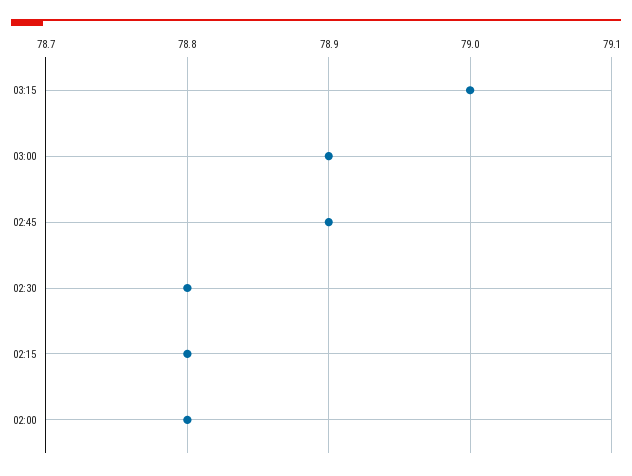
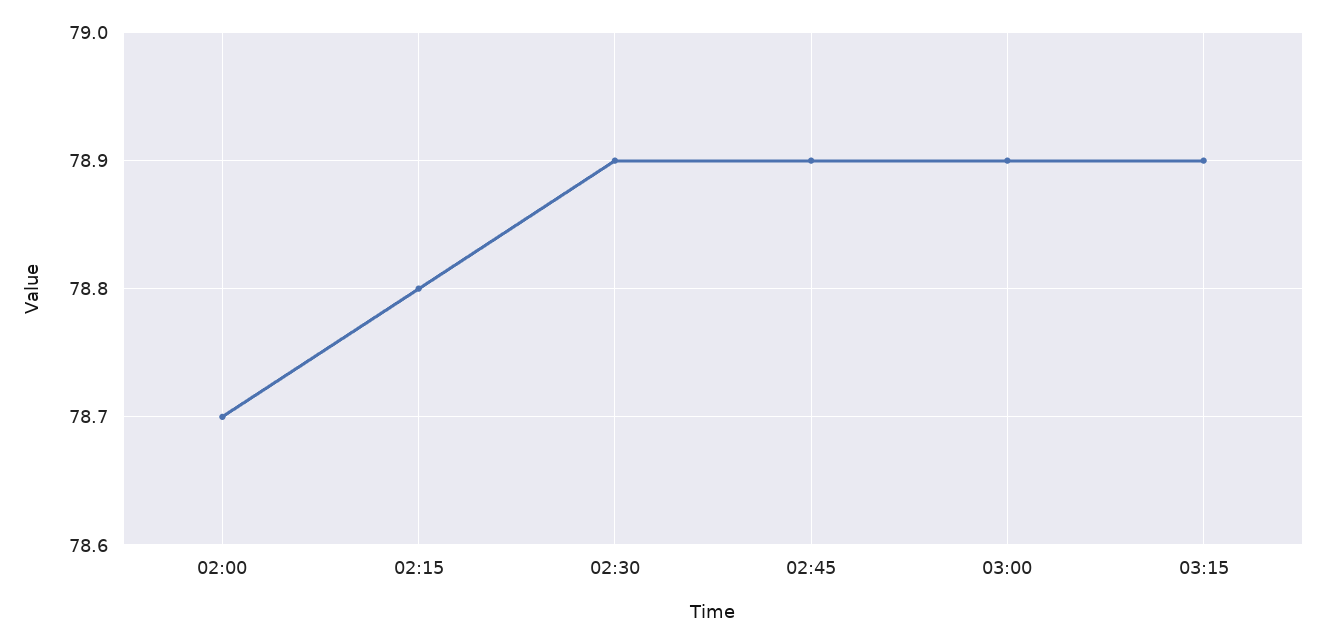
  {
-   "03:15": 79,
+   "03:15": 78.9,
    "03:00": 78.9,
    "02:45": 78.9,
-   "02:30": 78.8,
+   "02:30": 78.9,
    "02:15": 78.8,
-   "02:00": 78.8
+   "02:00": 78.7
  }

